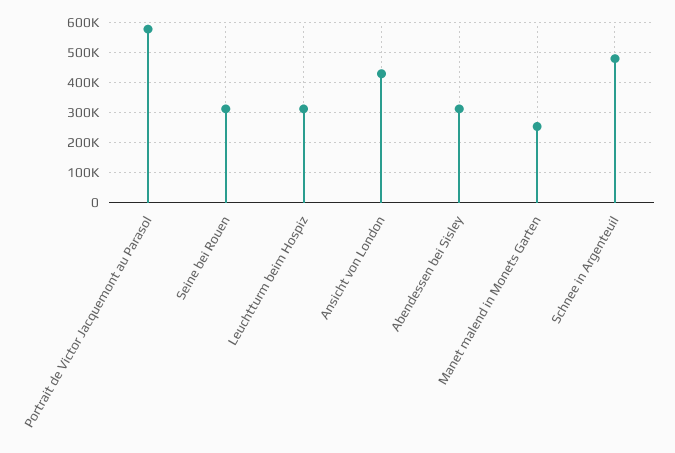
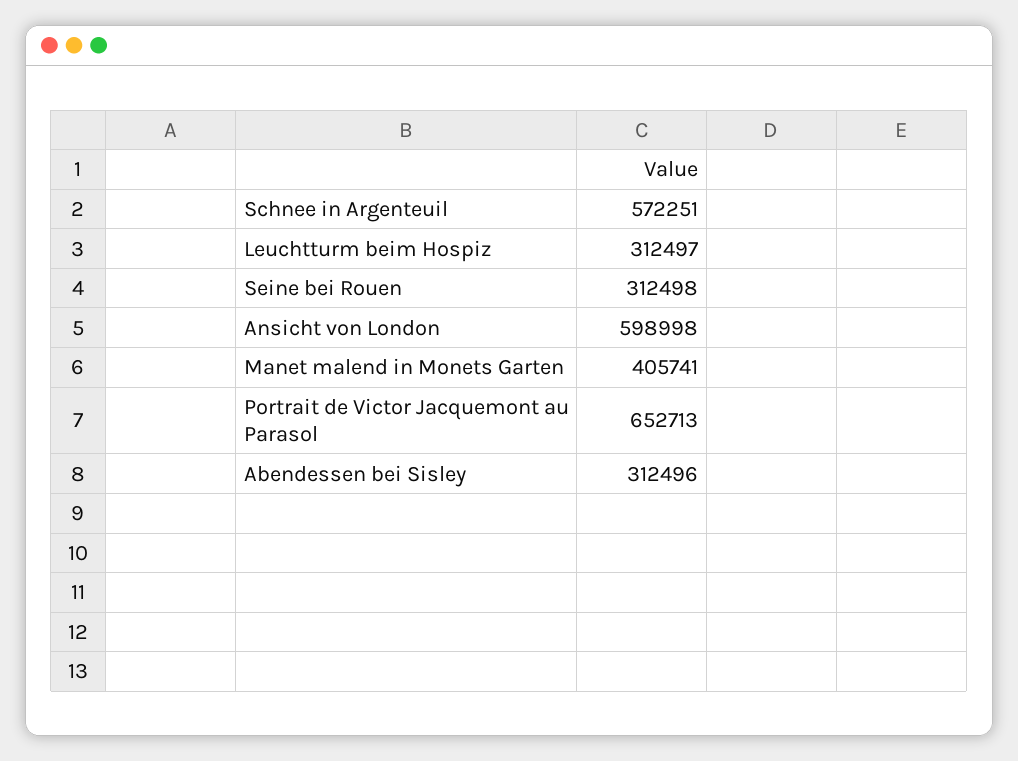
  {
-   "Portrait de Victor Jacquemont au Parasol": 575000,
+   "Portrait de Victor Jacquemont au Parasol": 652713,
    "Seine bei Rouen": 312498,
    "Leuchtturm beim Hospiz": 312497,
-   "Ansicht von London": 425000,
+   "Ansicht von London": 598998,
    "Abendessen bei Sisley": 312496,
-   "Manet malend in Monets Garten": 250000,
+   "Manet malend in Monets Garten": 405741,
-   "Schnee in Argenteuil": 475000
+   "Schnee in Argenteuil": 572251
  }

